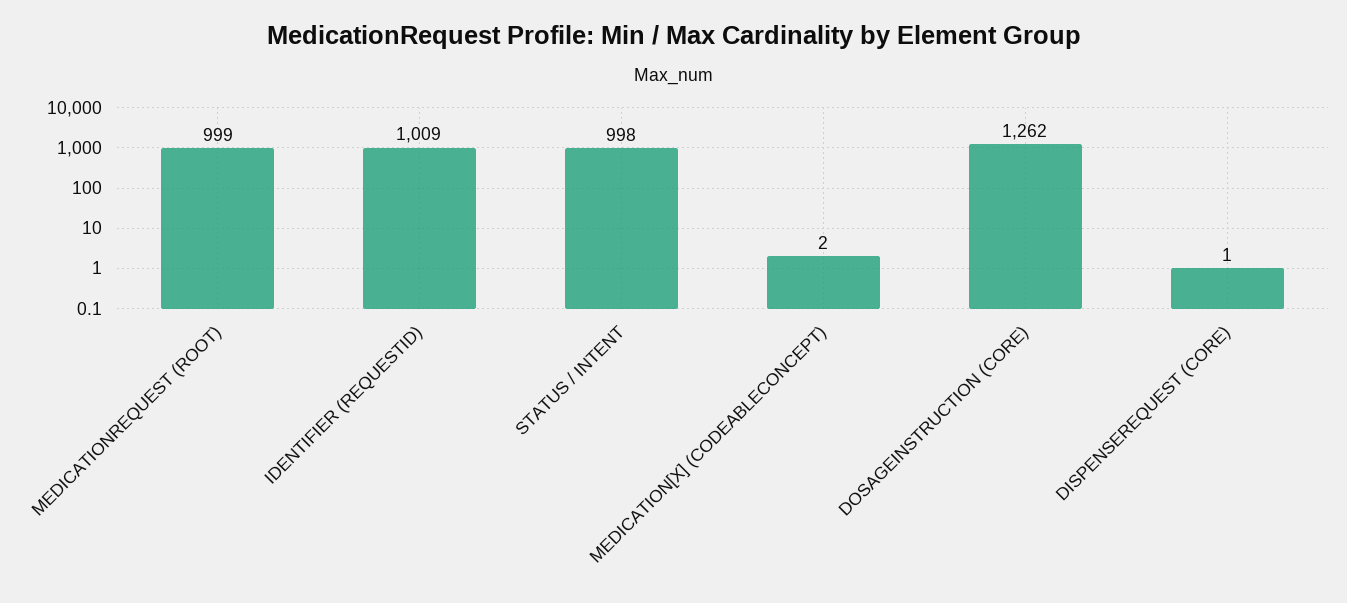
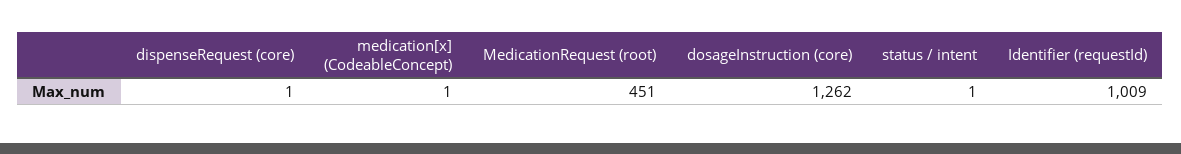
  {
-   "MEDICATIONREQUEST (ROOT)": 999,
+   "MEDICATIONREQUEST (ROOT)": 451,
    "IDENTIFIER (REQUESTID)": 1009,
-   "STATUS / INTENT": 998,
+   "STATUS / INTENT": 1,
-   "MEDICATION[X] (CODEABLECONCEPT)": 2,
+   "MEDICATION[X] (CODEABLECONCEPT)": 1,
    "DOSAGEINSTRUCTION (CORE)": 1262,
    "DISPENSEREQUEST (CORE)": 1
  }

